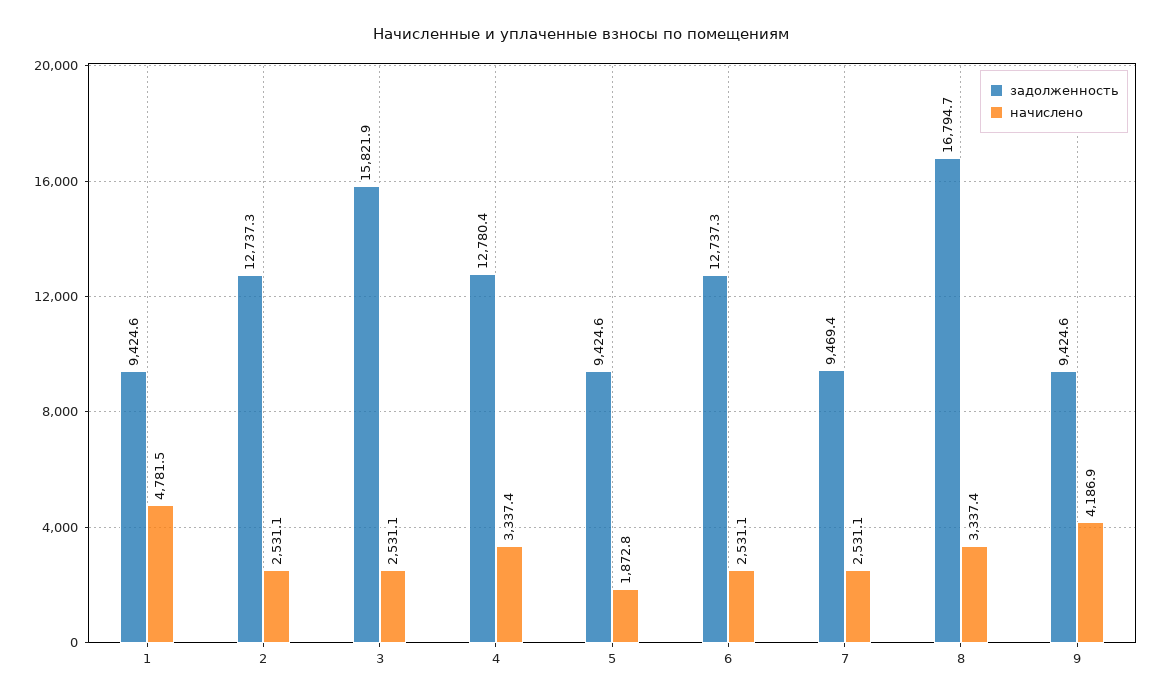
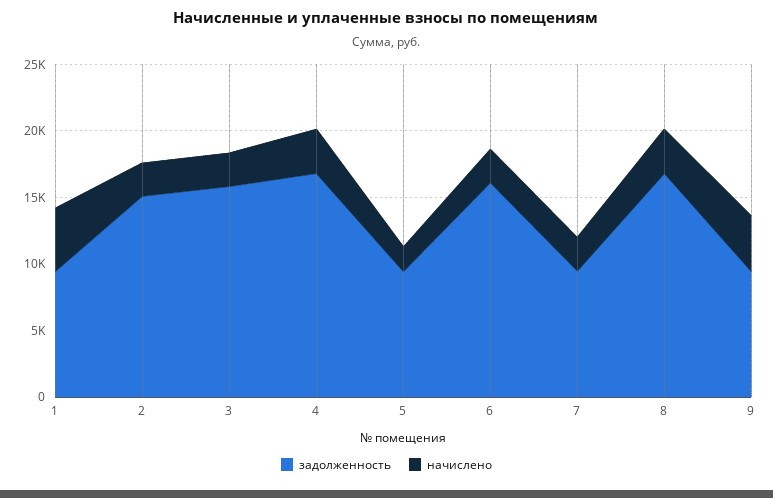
  {
    "задолженность": {
      "1": 9424.6,
-     "2": 12737.3,
+     "2": 15000,
      "3": 15821.9,
-     "4": 12780.4,
+     "4": 17000,
      "5": 9424.6,
-     "6": 12737.3,
+     "6": 16000,
      "7": 9469.4,
      "8": 16794.7,
      "9": 9424.6
    },
    "начислено": {
      "1": 4781.5,
      "2": 2531.1,
      "3": 2531.1,
      "4": 3337.4,
      "5": 1872.8,
      "6": 2531.1,
      "7": 2531.1,
      "8": 3337.4,
      "9": 4186.9
    }
  }

